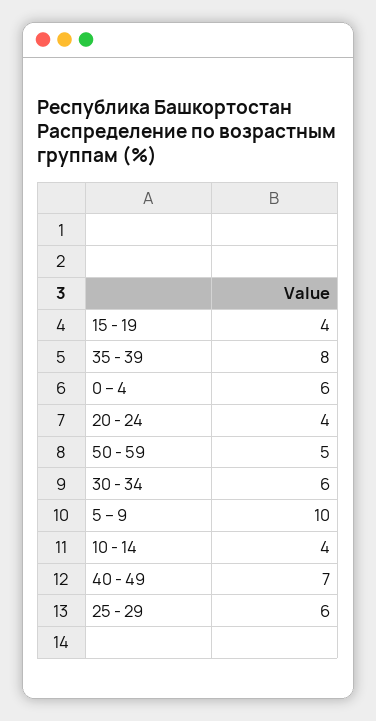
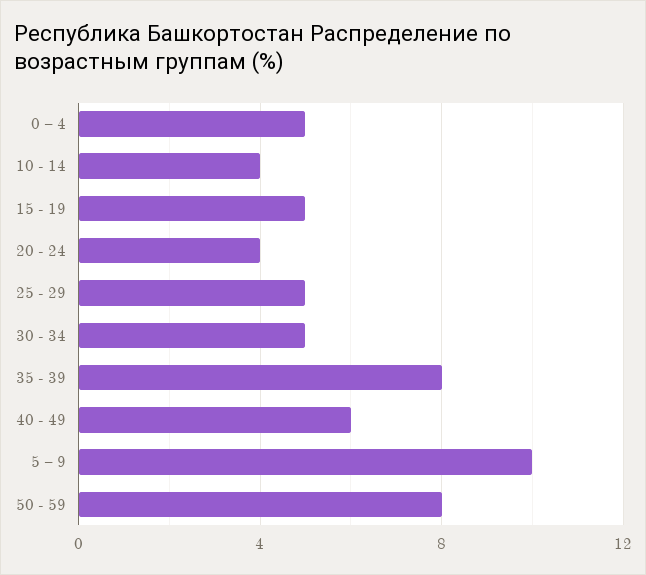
  {
-   "15 - 19": 4,
+   "15 - 19": 5,
    "35 - 39": 8,
-   "0 – 4": 6,
+   "0 – 4": 5,
    "20 - 24": 4,
-   "50 - 59": 5,
+   "50 - 59": 8,
-   "30 - 34": 6,
+   "30 - 34": 5,
    "5 – 9": 10,
    "10 - 14": 4,
-   "40 - 49": 7,
+   "40 - 49": 6,
-   "25 - 29": 6
+   "25 - 29": 5
  }

